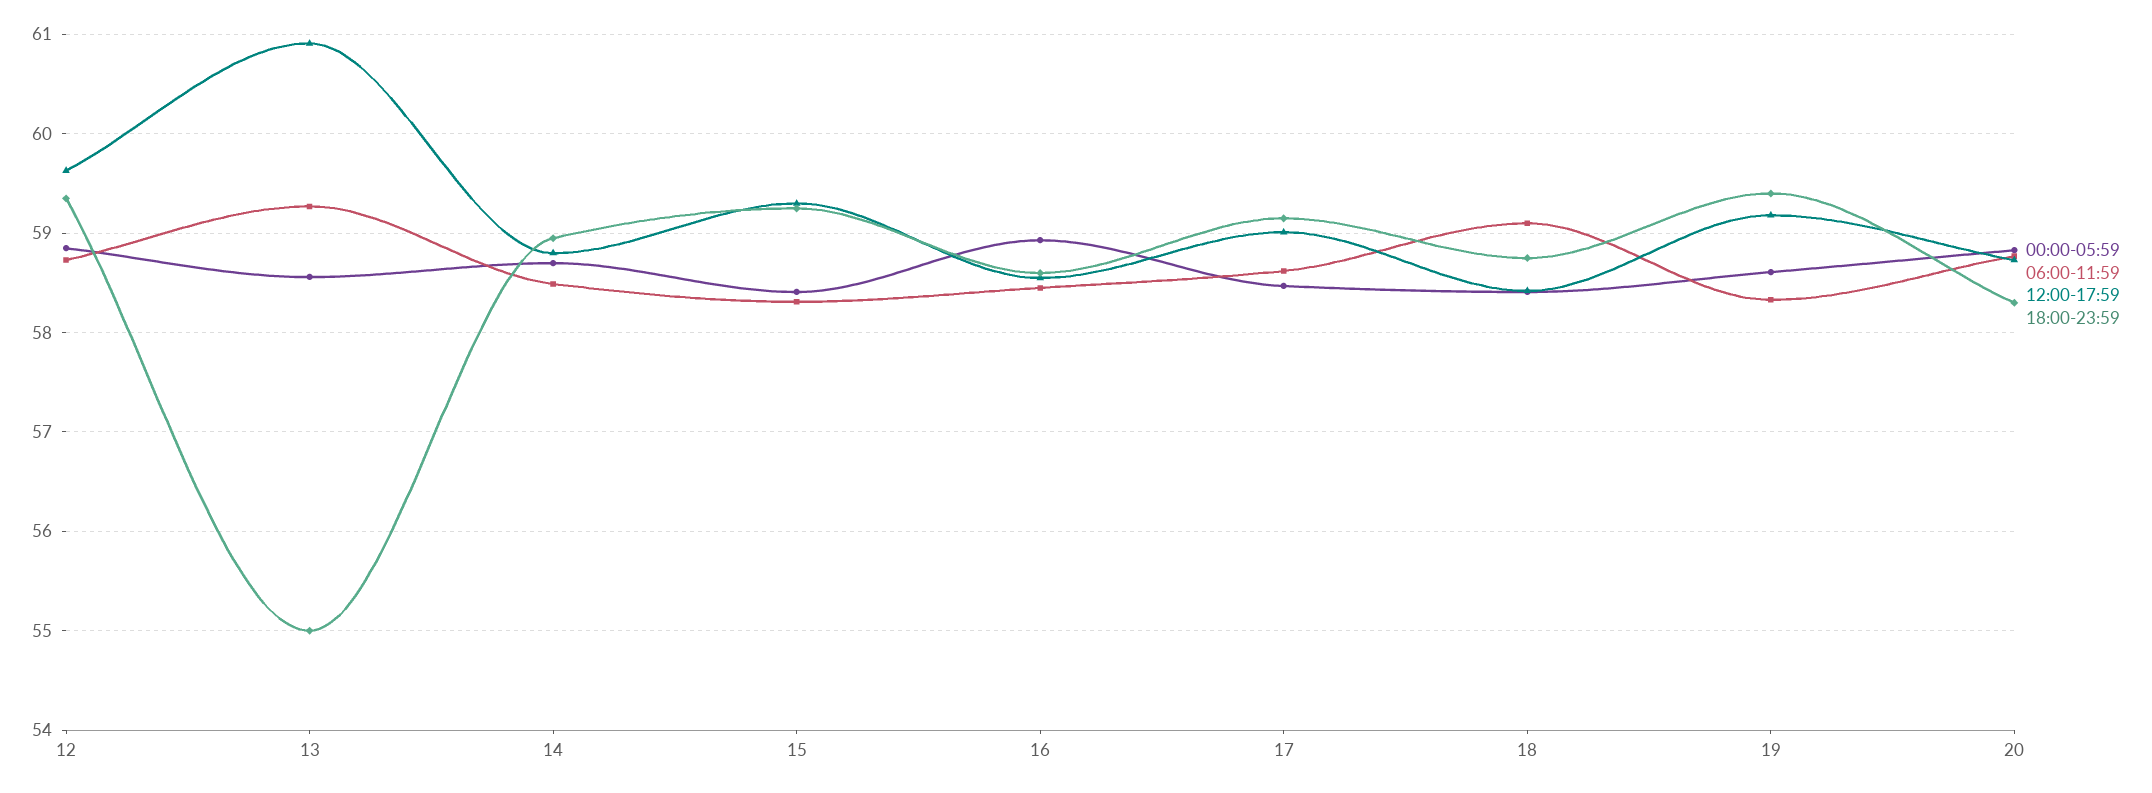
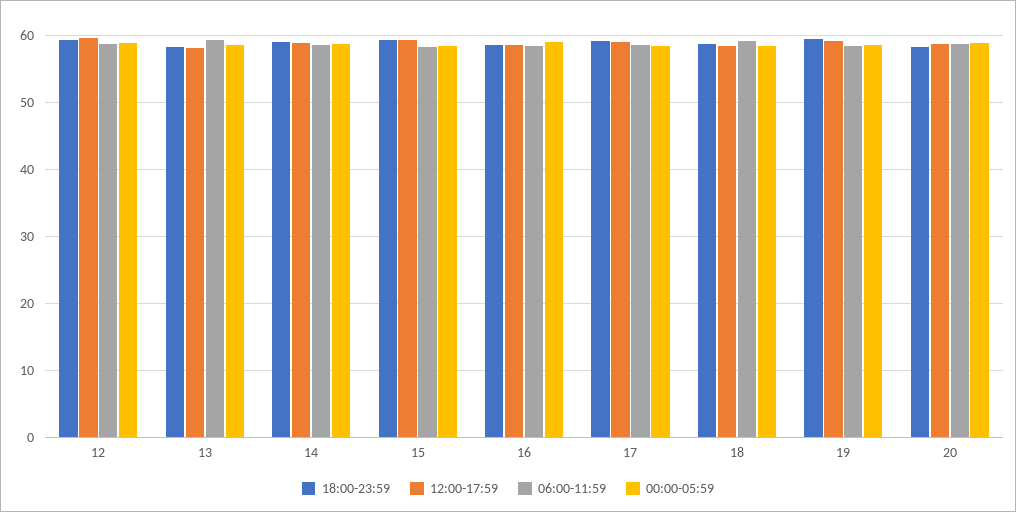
  {
    "00:00-05:59": {
      "12": 58.9,
      "13": 58.6,
      "14": 58.7,
      "15": 58.4,
      "16": 58.9,
      "17": 58.5,
      "18": 58.4,
      "19": 58.6,
      "20": 58.8
    },
    "06:00-11:59": {
      "12": 58.7,
      "13": 59.3,
      "14": 58.5,
      "15": 58.3,
      "16": 58.5,
      "17": 58.6,
      "18": 59.1,
      "19": 58.3,
      "20": 58.8
    },
    "12:00-17:59": {
      "12": 59.6,
-     "13": 60.9,
+     "13": 58,
      "14": 58.8,
      "15": 59.3,
      "16": 58.6,
      "17": 59,
      "18": 58.4,
      "19": 59.2,
      "20": 58.7
    },
    "18:00-23:59": {
      "12": 59.4,
-     "13": 55,
+     "13": 58,
      "14": 59,
      "15": 59.3,
      "16": 58.6,
      "17": 59.2,
      "18": 58.8,
      "19": 59.4,
      "20": 58.3
    }
  }

